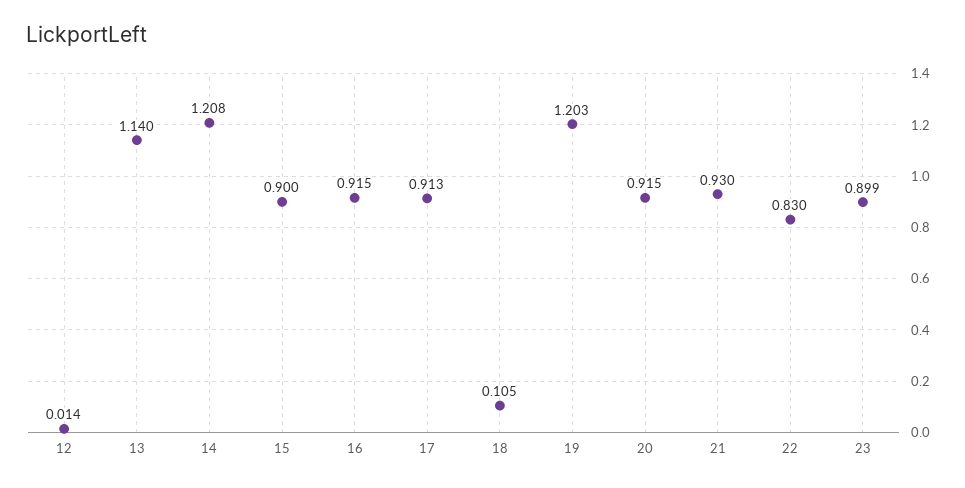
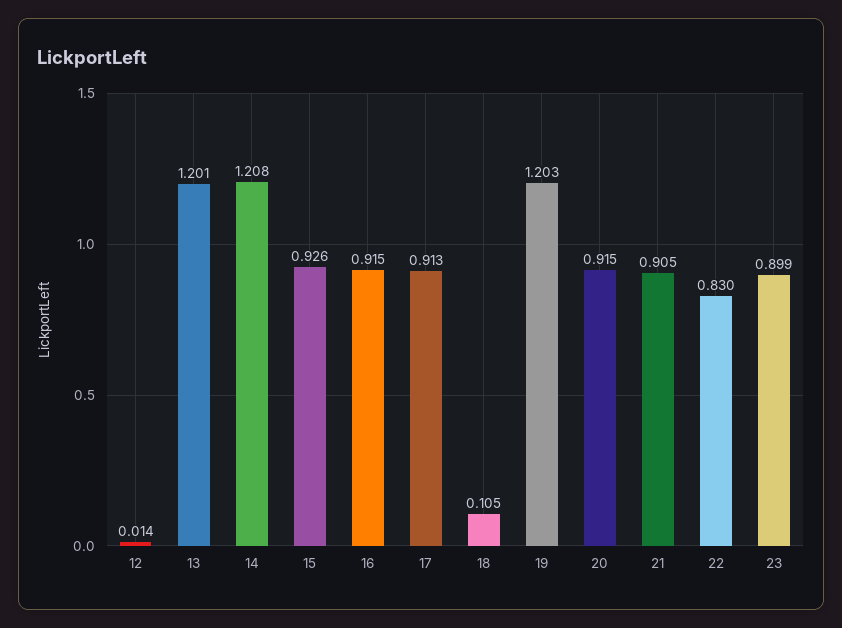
  {
    "12": 0.014,
-   "13": 1.14,
+   "13": 1.201,
    "14": 1.208,
-   "15": 0.9,
+   "15": 0.926,
    "16": 0.915,
    "17": 0.913,
    "18": 0.105,
    "19": 1.203,
    "20": 0.915,
-   "21": 0.93,
+   "21": 0.905,
    "22": 0.83,
    "23": 0.899
  }

